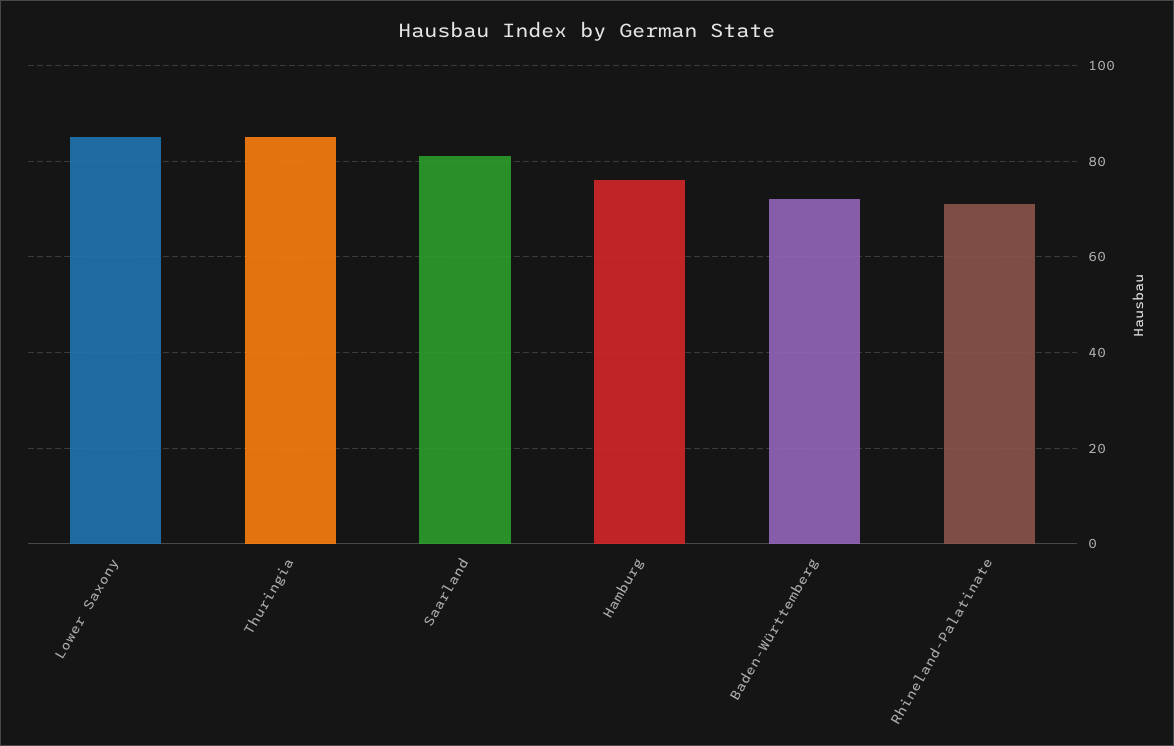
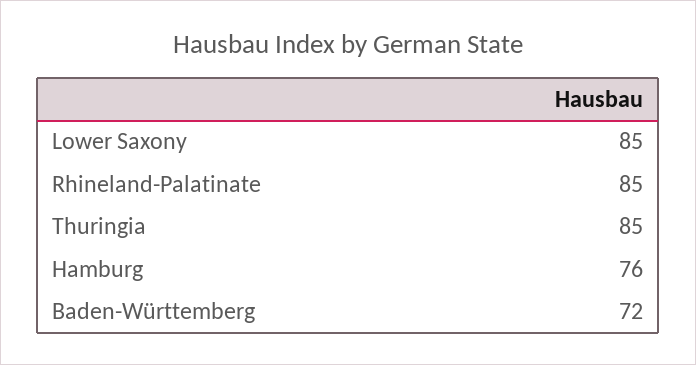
  {
    "Lower Saxony": 85,
    "Thuringia": 85,
-   "Saarland": 80,
    "Hamburg": 76,
    "Baden-Württemberg": 72,
-   "Rhineland-Palatinate": 70
+   "Rhineland-Palatinate": 85
  }

